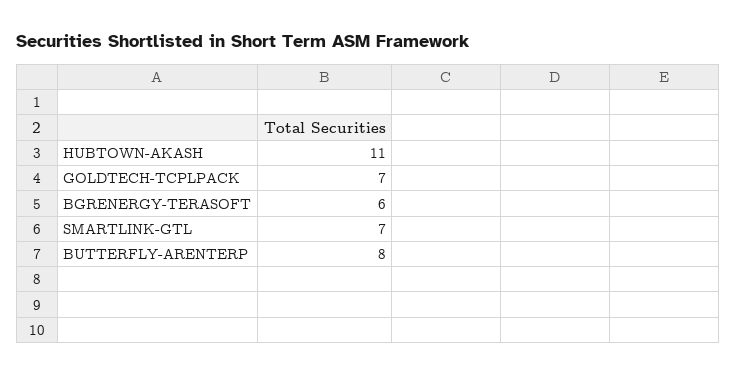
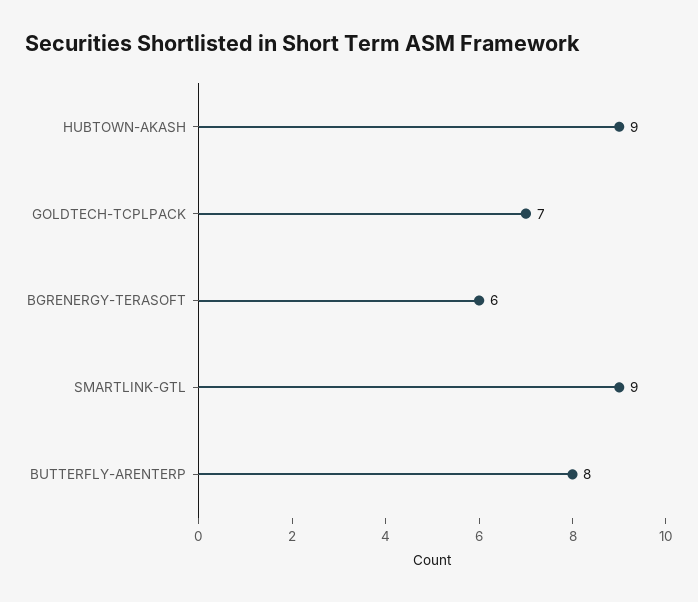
  {
-   "HUBTOWN-AKASH": 11,
+   "HUBTOWN-AKASH": 9,
    "GOLDTECH-TCPLPACK": 7,
    "BGRENERGY-TERASOFT": 6,
-   "SMARTLINK-GTL": 7,
+   "SMARTLINK-GTL": 9,
    "BUTTERFLY-ARENTERP": 8
  }

